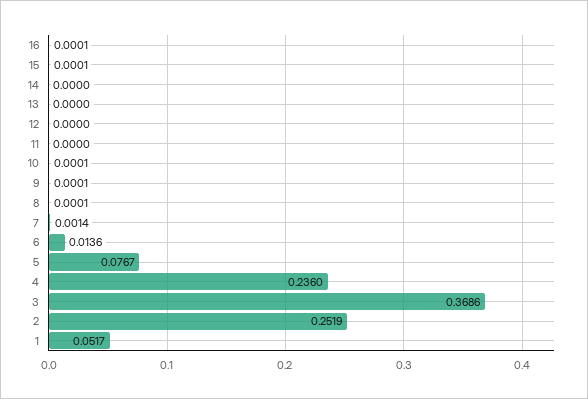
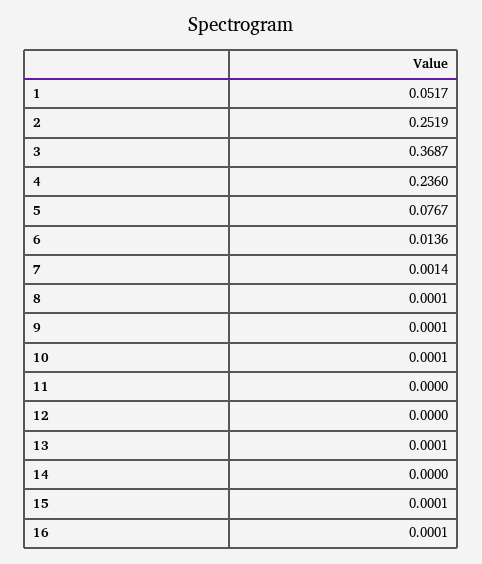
  {
    "16": 0.0001,
    "15": 0.0001,
    "14": 0,
-   "13": 0,
+   "13": 0.0001,
    "12": 0,
    "11": 0,
    "10": 0.0001,
    "9": 0.0001,
    "8": 0.0001,
    "7": 0.0014,
    "6": 0.0136,
    "5": 0.0767,
    "4": 0.236,
-   "3": 0.3686,
+   "3": 0.3687,
    "2": 0.2519,
    "1": 0.0517
  }

